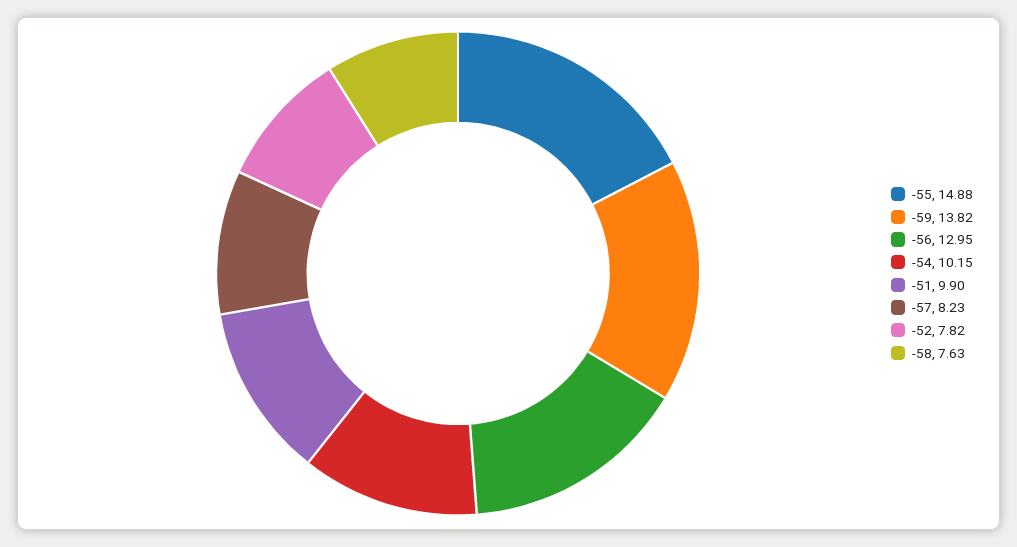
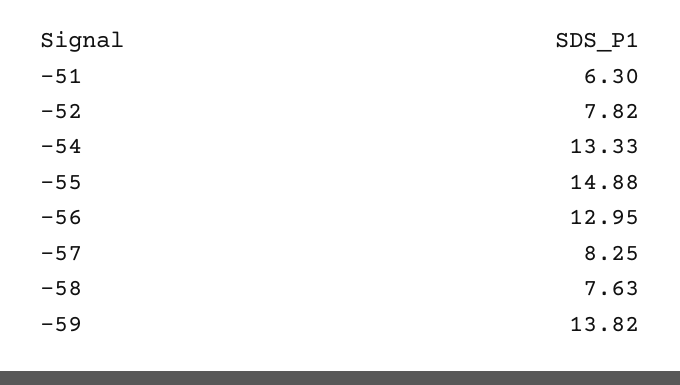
  {
    "-55": 14.88,
    "-59": 13.82,
    "-56": 12.95,
-   "-54": 10.15,
+   "-54": 13.33,
-   "-51": 9.9,
+   "-51": 6.3,
-   "-57": 8.23,
+   "-57": 8.25,
    "-52": 7.82,
    "-58": 7.63
  }

